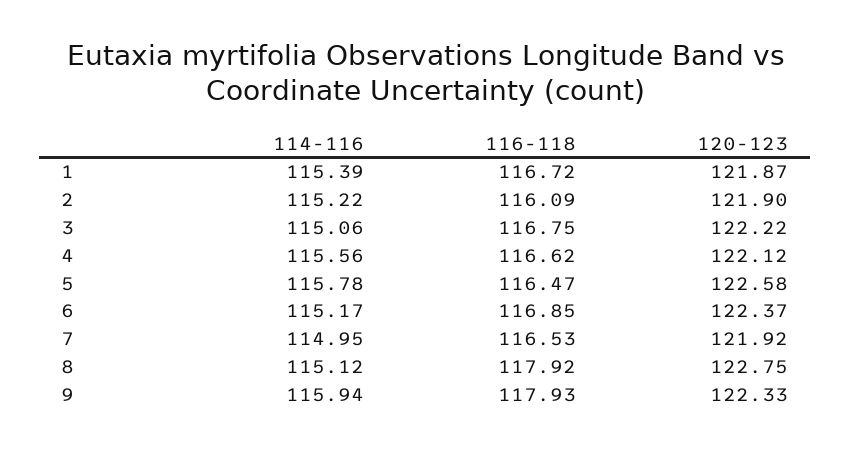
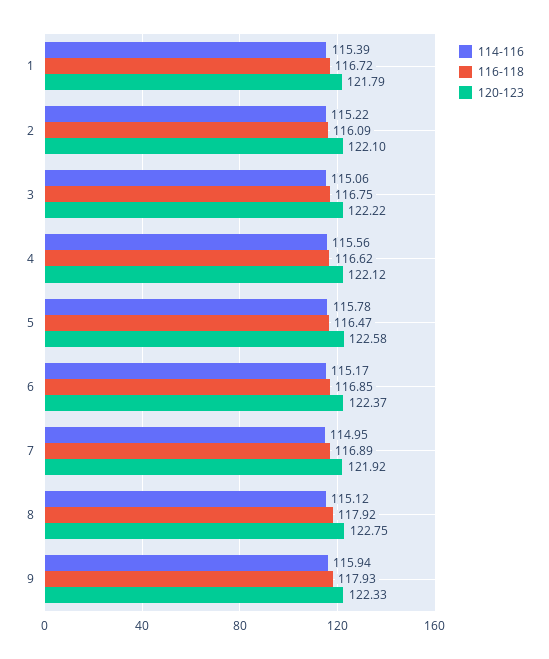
  {
    "114-116": {
      "1": 115.39,
      "2": 115.22,
      "3": 115.06,
      "4": 115.56,
      "5": 115.78,
      "6": 115.17,
      "7": 114.95,
      "8": 115.12,
      "9": 115.94
    },
    "116-118": {
      "1": 116.72,
      "2": 116.09,
      "3": 116.75,
      "4": 116.62,
      "5": 116.47,
      "6": 116.85,
-     "7": 116.53,
+     "7": 116.89,
      "8": 117.92,
      "9": 117.93
    },
    "120-123": {
-     "1": 121.87,
+     "1": 121.79,
-     "2": 121.9,
+     "2": 122.1,
      "3": 122.22,
      "4": 122.12,
      "5": 122.58,
      "6": 122.37,
      "7": 121.92,
      "8": 122.75,
      "9": 122.33
    }
  }

